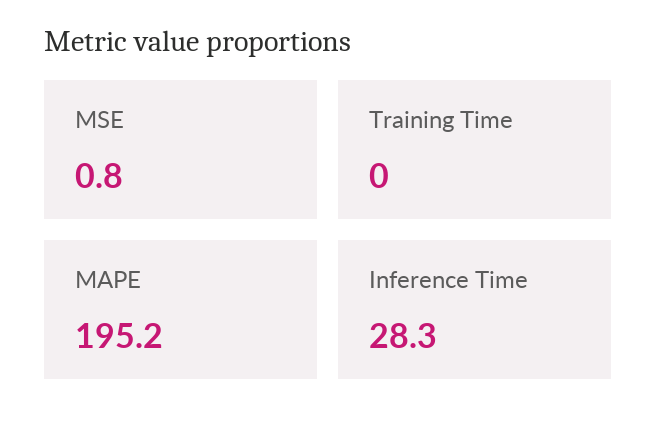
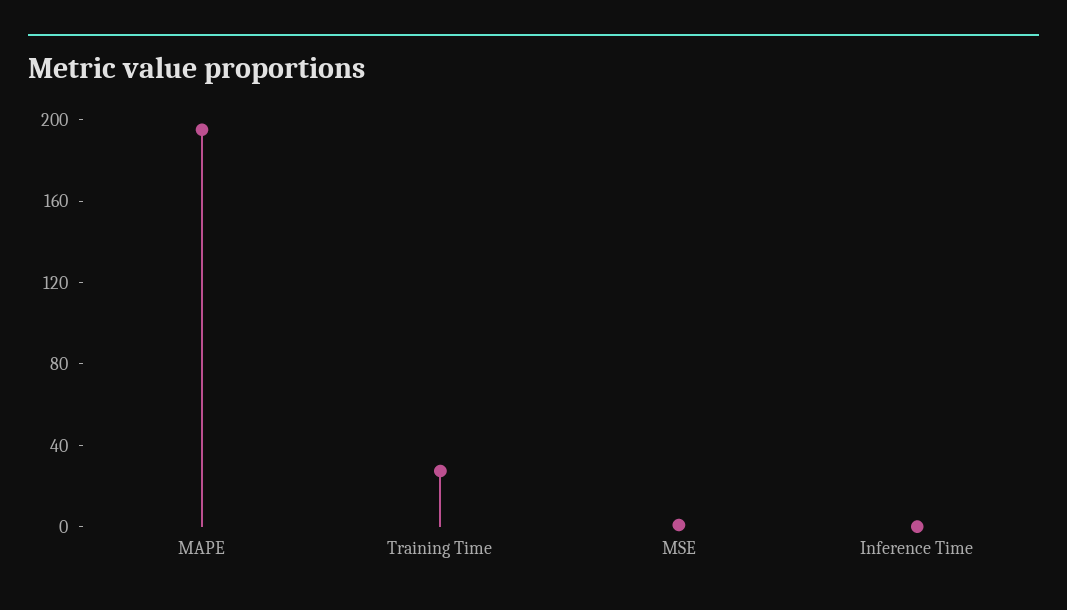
  {
    "MSE": 0.8,
-   "Training Time": 0,
+   "Training Time": 30,
    "MAPE": 195.2,
-   "Inference Time": 28.3
+   "Inference Time": 0
  }

